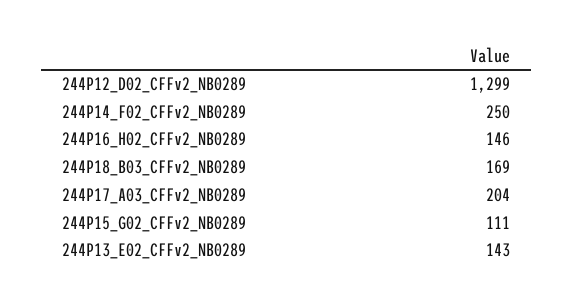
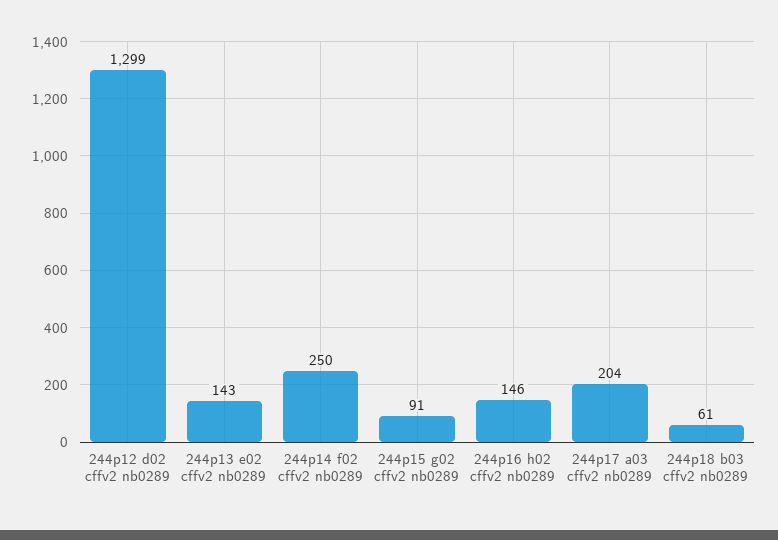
  {
    "244P12_D02_CFFv2_NB0289": 1299,
    "244P14_F02_CFFv2_NB0289": 250,
    "244P16_H02_CFFv2_NB0289": 146,
-   "244P18_B03_CFFv2_NB0289": 169,
+   "244P18_B03_CFFv2_NB0289": 61,
    "244P17_A03_CFFv2_NB0289": 204,
-   "244P15_G02_CFFv2_NB0289": 111,
+   "244P15_G02_CFFv2_NB0289": 91,
    "244P13_E02_CFFv2_NB0289": 143
  }

